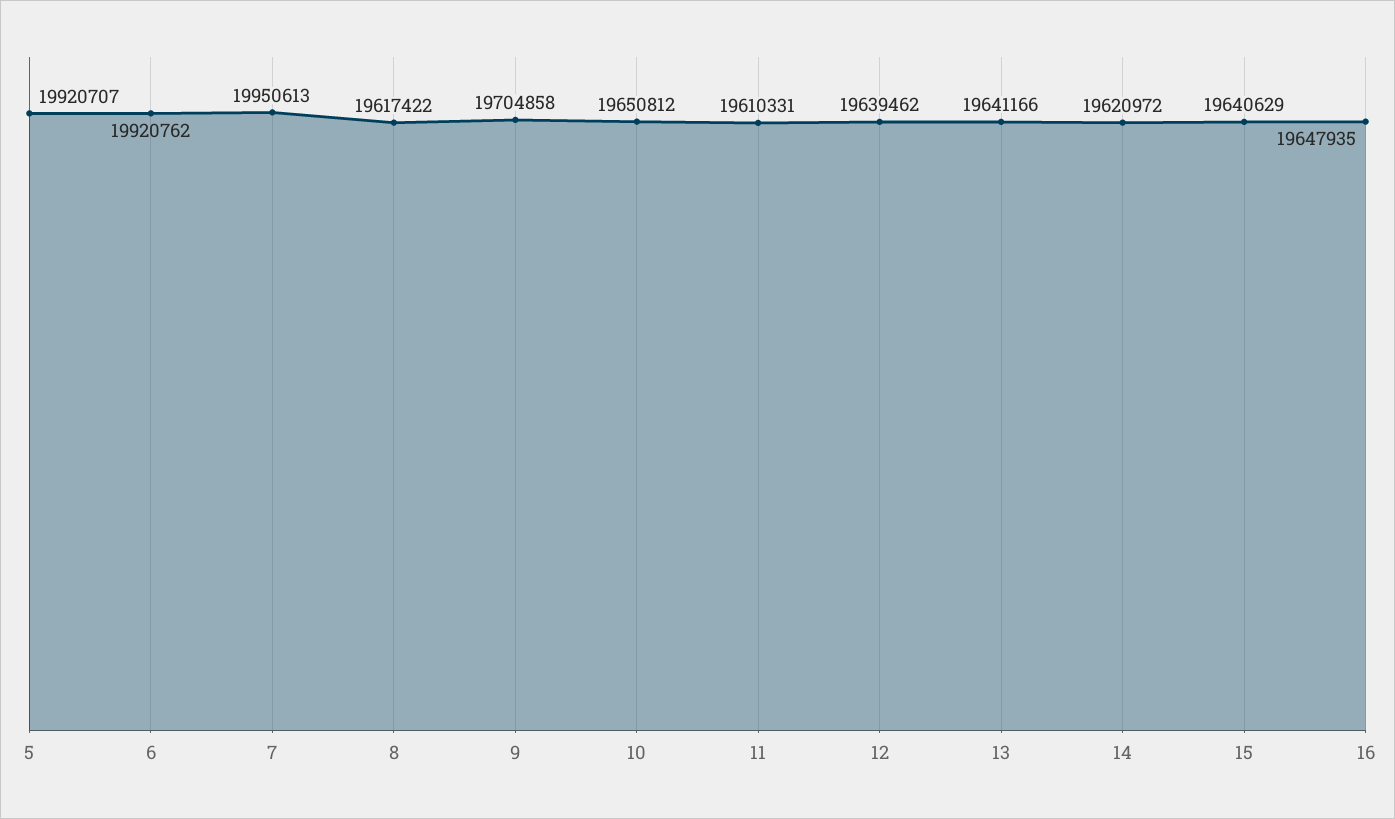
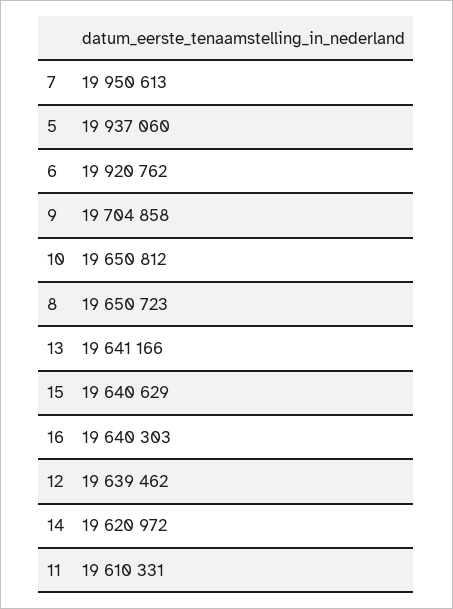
  {
-   "5": 19920707,
+   "5": 19937060,
    "6": 19920762,
    "7": 19950613,
-   "8": 19617422,
+   "8": 19650723,
    "9": 19704858,
    "10": 19650812,
    "11": 19610331,
    "12": 19639462,
    "13": 19641166,
    "14": 19620972,
    "15": 19640629,
-   "16": 19647935
+   "16": 19640303
  }

